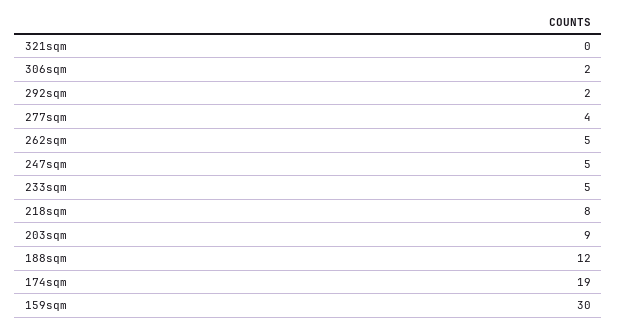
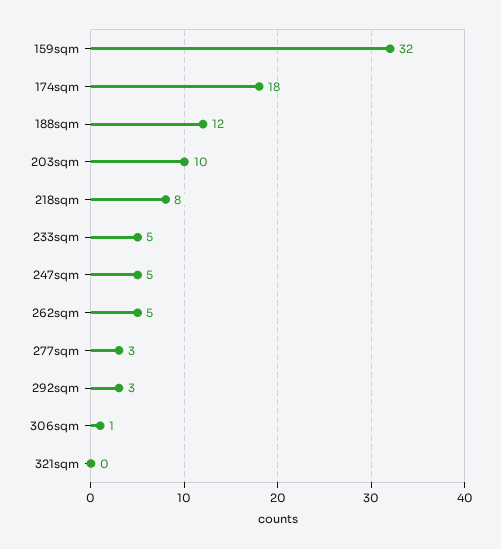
  {
    "321sqm": 0,
-   "306sqm": 2,
+   "306sqm": 1,
-   "292sqm": 2,
+   "292sqm": 3,
-   "277sqm": 4,
+   "277sqm": 3,
    "262sqm": 5,
    "247sqm": 5,
    "233sqm": 5,
    "218sqm": 8,
-   "203sqm": 9,
+   "203sqm": 10,
    "188sqm": 12,
-   "174sqm": 19,
+   "174sqm": 18,
-   "159sqm": 30
+   "159sqm": 32
  }

